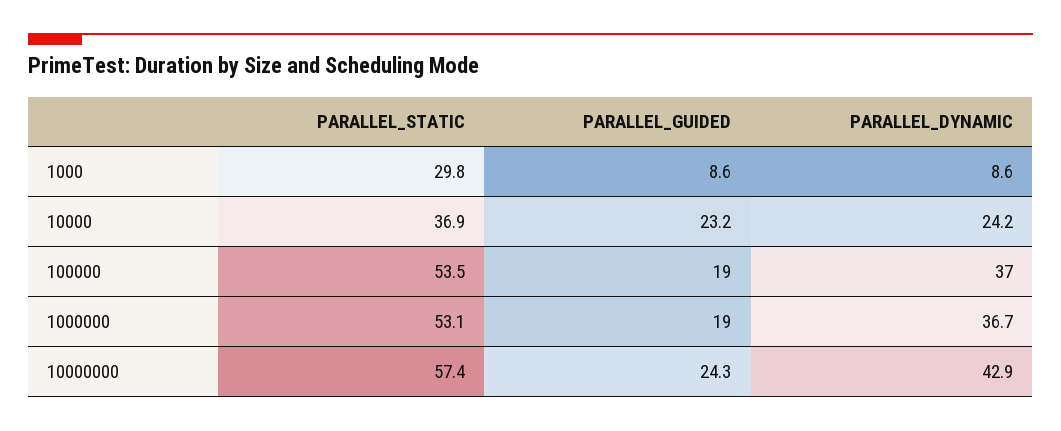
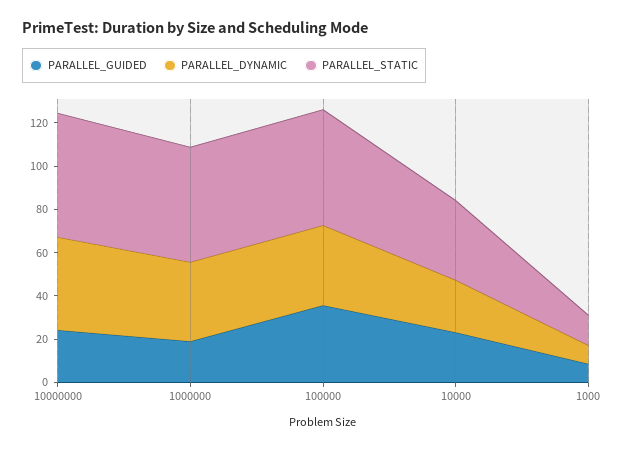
  {
    "PARALLEL_STATIC": {
-     "1000": 29.8,
+     "1000": 15,
      "10000": 36.9,
      "100000": 53.5,
      "1000000": 53.1,
      "10000000": 57.4
    },
    "PARALLEL_GUIDED": {
      "1000": 8.6,
      "10000": 23.2,
-     "100000": 19,
+     "100000": 35,
      "1000000": 19,
      "10000000": 24.3
    },
    "PARALLEL_DYNAMIC": {
      "1000": 8.6,
      "10000": 24.2,
      "100000": 37,
      "1000000": 36.7,
      "10000000": 42.9
    }
  }

